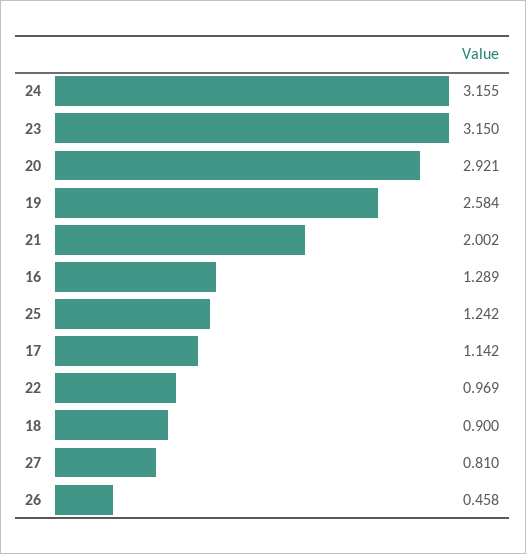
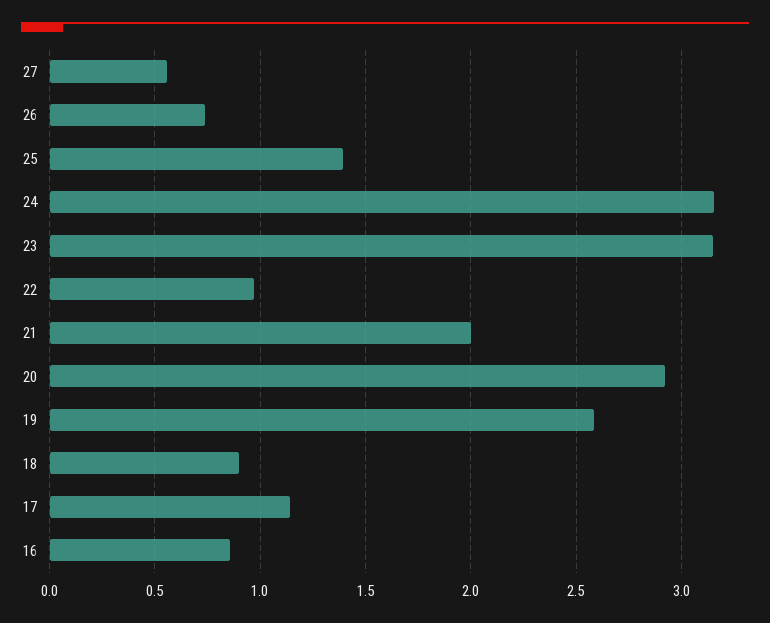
  {
    "24": 3.155,
    "23": 3.15,
    "20": 2.921,
    "19": 2.584,
    "21": 2.002,
-   "16": 1.289,
+   "16": 0.85,
-   "25": 1.242,
+   "25": 1.4,
    "17": 1.142,
    "22": 0.969,
    "18": 0.9,
-   "27": 0.81,
+   "27": 0.55,
-   "26": 0.458
+   "26": 0.75
  }

